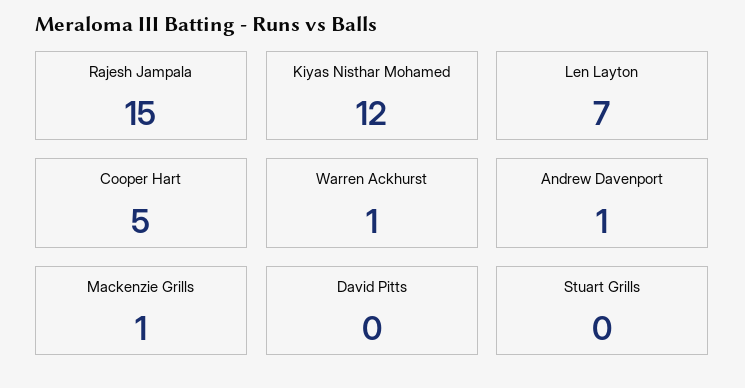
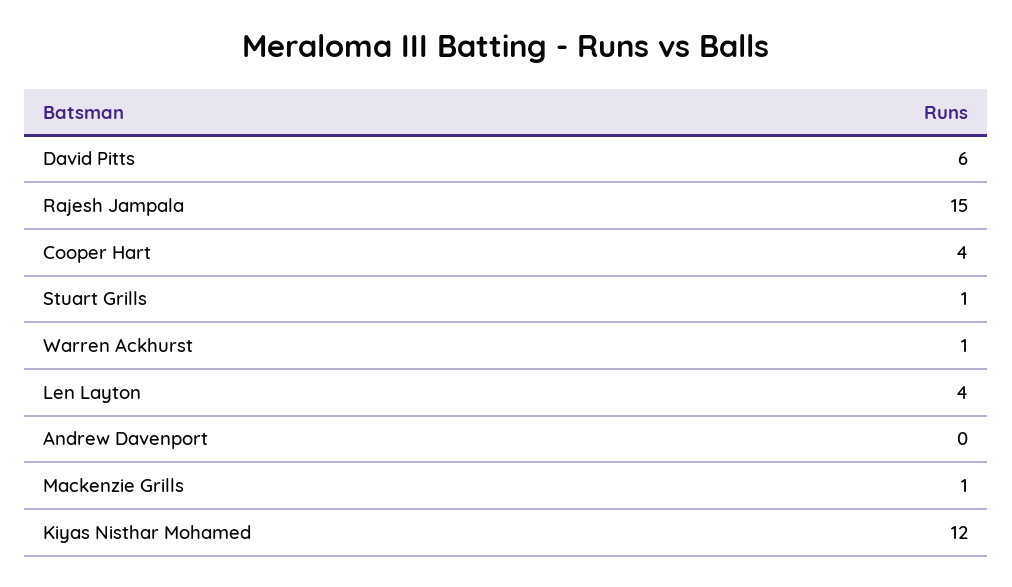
  {
    "Rajesh Jampala": 15,
    "Kiyas Nisthar Mohamed": 12,
-   "Len Layton": 7,
+   "Len Layton": 4,
-   "Cooper Hart": 5,
+   "Cooper Hart": 4,
    "Warren Ackhurst": 1,
-   "Andrew Davenport": 1,
+   "Andrew Davenport": 0,
    "Mackenzie Grills": 1,
-   "David Pitts": 0,
+   "David Pitts": 6,
-   "Stuart Grills": 0
+   "Stuart Grills": 1
  }

